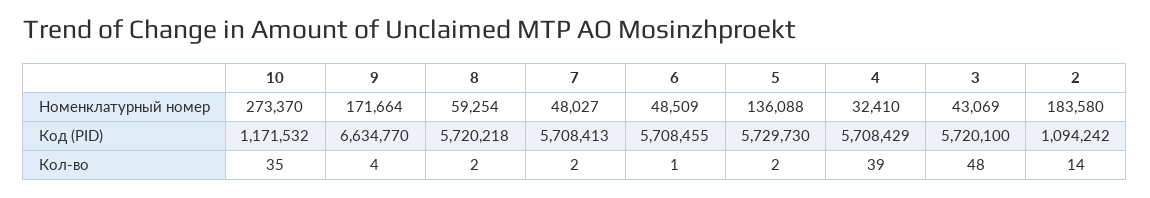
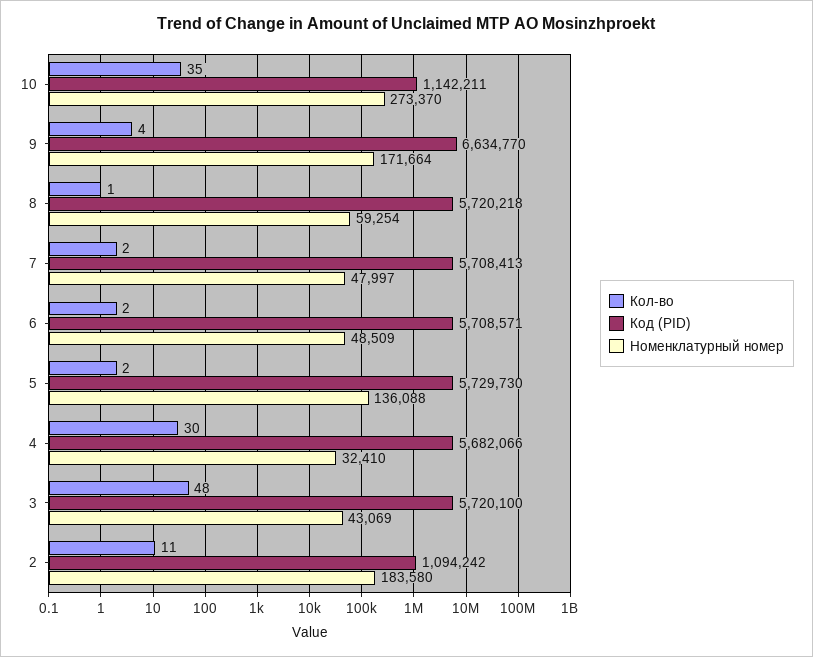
  {
    "Номенклатурный номер": {
      "10": 273370,
      "9": 171664,
      "8": 59254,
-     "7": 48027,
+     "7": 47997,
      "6": 48509,
      "5": 136088,
      "4": 32410,
      "3": 43069,
      "2": 183580
    },
    "Код (PID)": {
-     "10": 1171532,
+     "10": 1142211,
      "9": 6634770,
      "8": 5720218,
      "7": 5708413,
-     "6": 5708455,
+     "6": 5708571,
      "5": 5729730,
-     "4": 5708429,
+     "4": 5682066,
      "3": 5720100,
      "2": 1094242
    },
    "Кол-во": {
      "10": 35,
      "9": 4,
-     "8": 2,
+     "8": 1,
      "7": 2,
-     "6": 1,
+     "6": 2,
      "5": 2,
-     "4": 39,
+     "4": 30,
      "3": 48,
-     "2": 14
+     "2": 11
    }
  }

